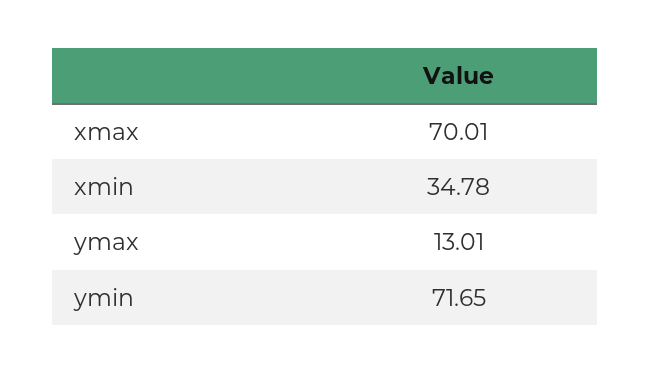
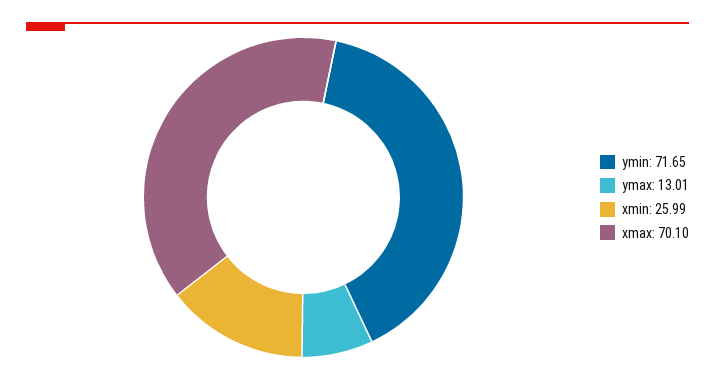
  {
-   "xmax": 70.01,
+   "xmax": 70.1,
-   "xmin": 34.78,
+   "xmin": 25.99,
    "ymax": 13.01,
    "ymin": 71.65
  }

